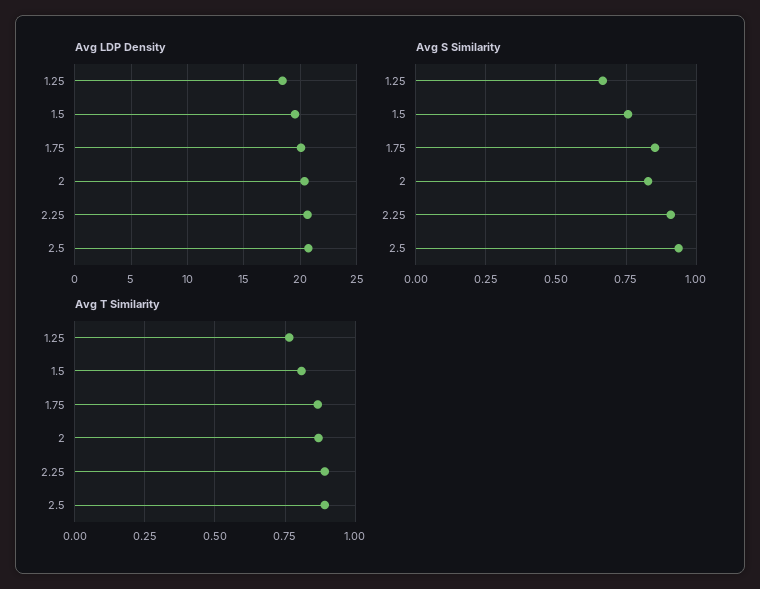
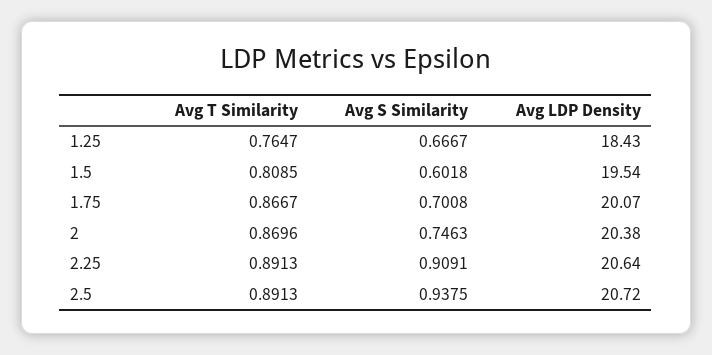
  {
    "Avg LDP Density": {
      "1.25": 18.43,
      "1.5": 19.54,
      "1.75": 20.07,
      "2": 20.38,
      "2.25": 20.64,
      "2.5": 20.72
    },
    "Avg S Similarity": {
      "1.25": 0.6667,
-     "1.5": 0.75,
+     "1.5": 0.6018,
-     "1.75": 0.85,
+     "1.75": 0.7008,
-     "2": 0.825,
+     "2": 0.7463,
      "2.25": 0.9091,
      "2.5": 0.9375
    },
    "Avg T Similarity": {
      "1.25": 0.7647,
      "1.5": 0.8085,
      "1.75": 0.8667,
      "2": 0.8696,
      "2.25": 0.8913,
      "2.5": 0.8913
    }
  }

